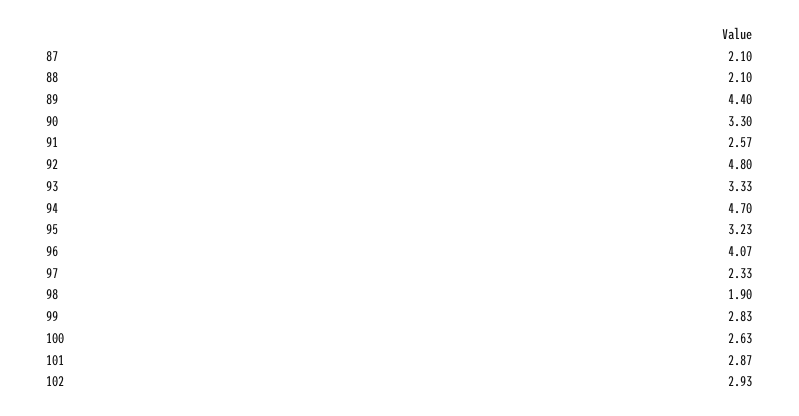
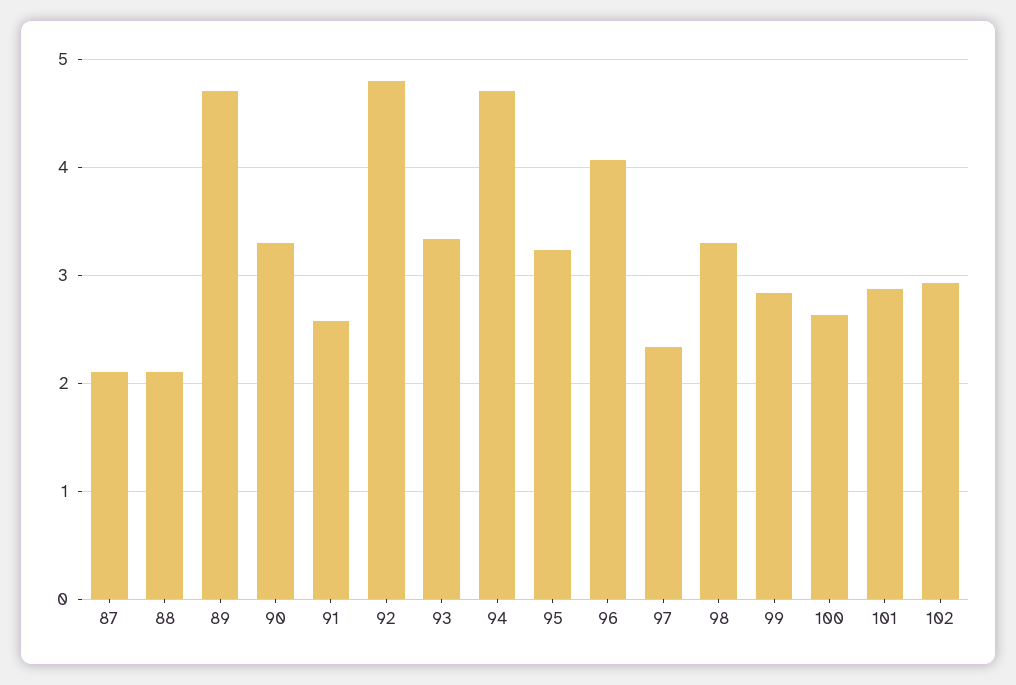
  {
    "87": 2.1,
    "88": 2.1,
-   "89": 4.4,
+   "89": 4.7,
    "90": 3.3,
    "91": 2.57,
    "92": 4.8,
    "93": 3.33,
    "94": 4.7,
    "95": 3.23,
    "96": 4.07,
    "97": 2.33,
-   "98": 1.9,
+   "98": 3.3,
    "99": 2.83,
    "100": 2.63,
    "101": 2.87,
    "102": 2.93
  }

